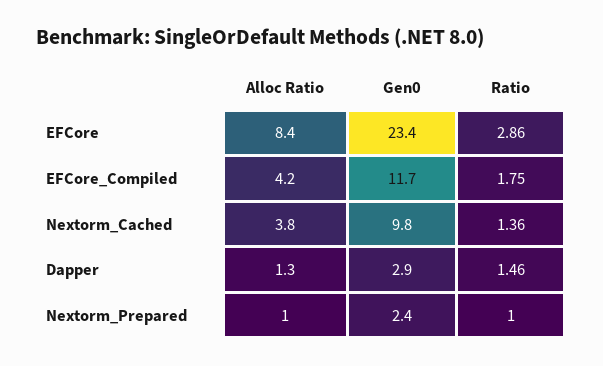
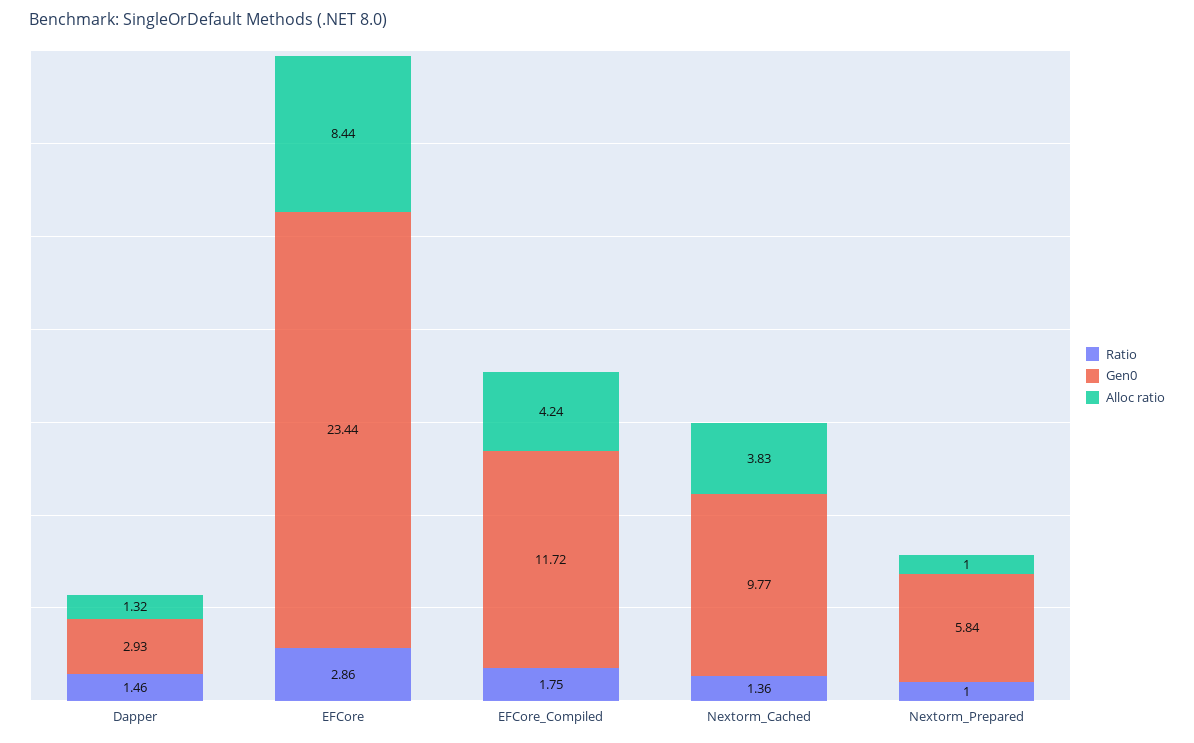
  {
    "Alloc Ratio": {
      "EFCore": 8.44,
      "EFCore_Compiled": 4.24,
      "Nextorm_Cached": 3.83,
      "Dapper": 1.32,
      "Nextorm_Prepared": 1
    },
    "Gen0": {
      "EFCore": 23.44,
      "EFCore_Compiled": 11.72,
      "Nextorm_Cached": 9.77,
      "Dapper": 2.93,
-     "Nextorm_Prepared": 2.4
+     "Nextorm_Prepared": 5.84
    },
    "Ratio": {
      "EFCore": 2.86,
      "EFCore_Compiled": 1.75,
      "Nextorm_Cached": 1.36,
      "Dapper": 1.46,
      "Nextorm_Prepared": 1
    }
  }

